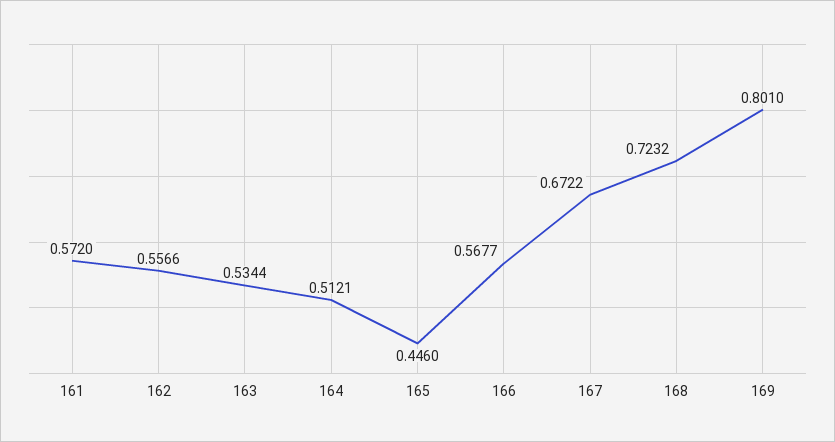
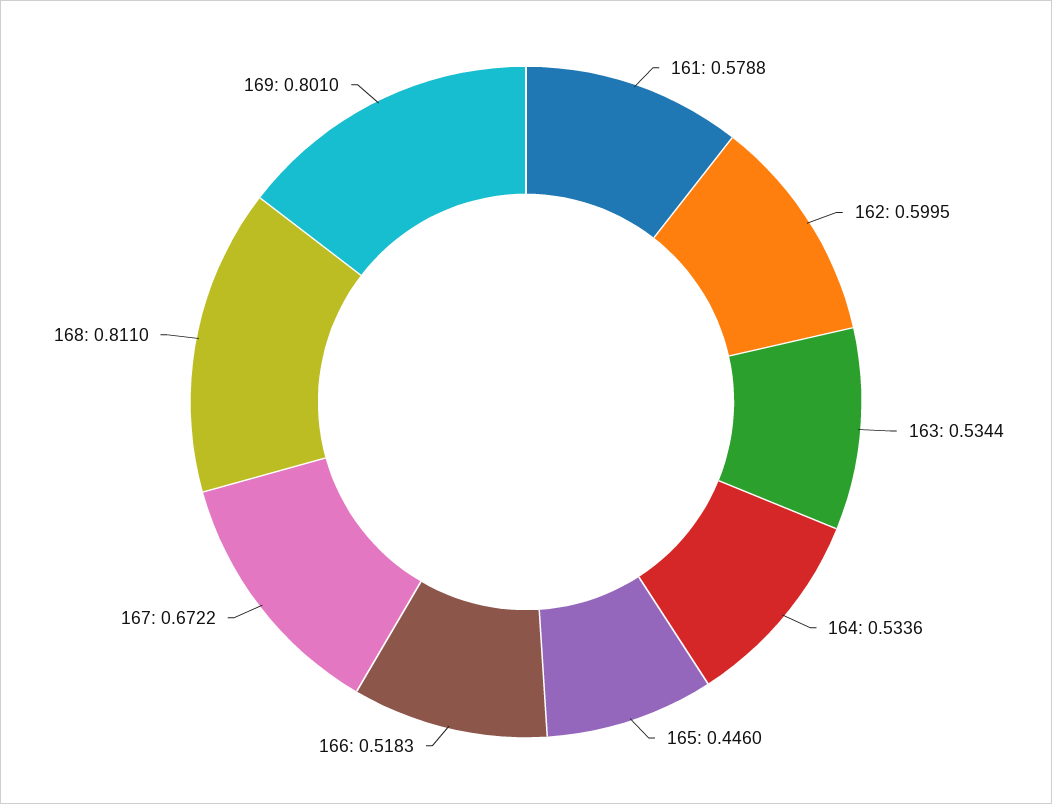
  {
-   "161": 0.572,
+   "161": 0.5788,
-   "162": 0.5566,
+   "162": 0.5995,
    "163": 0.5344,
-   "164": 0.5121,
+   "164": 0.5336,
    "165": 0.446,
-   "166": 0.5677,
+   "166": 0.5183,
    "167": 0.6722,
-   "168": 0.7232,
+   "168": 0.811,
    "169": 0.801
  }

